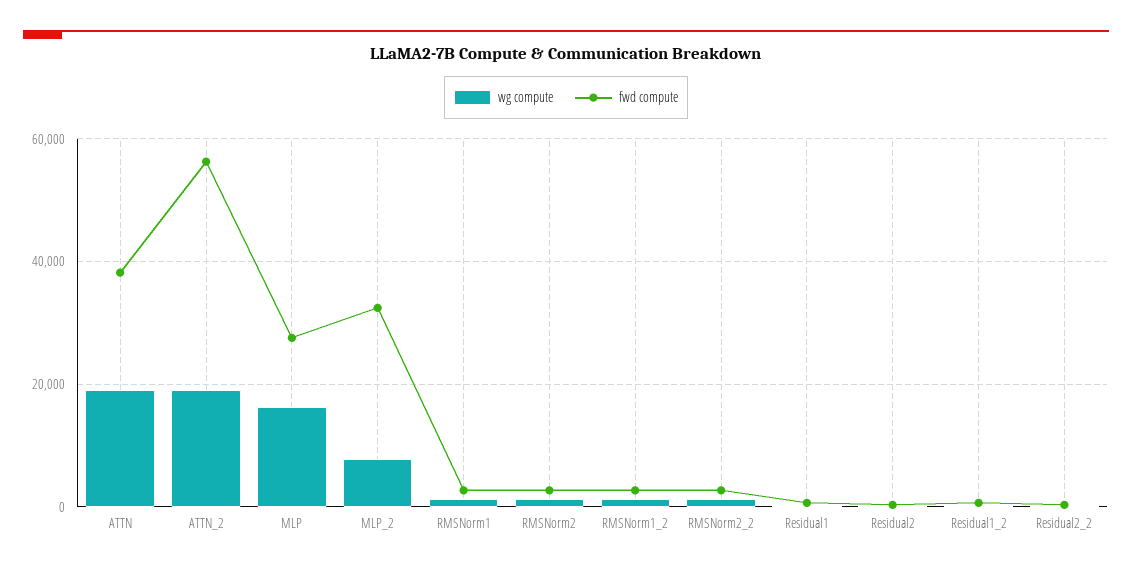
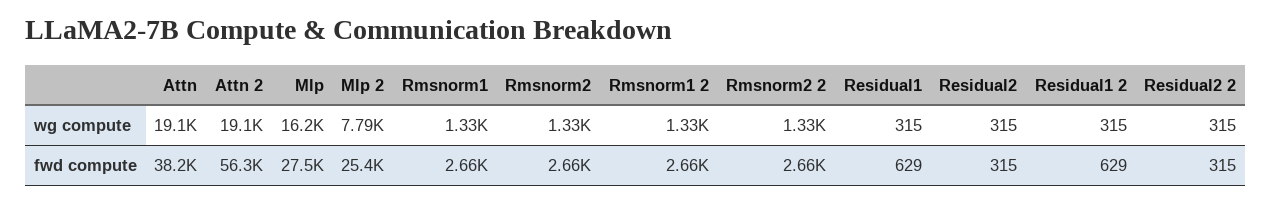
  {
    "wg compute": {
      "ATTN": 19100,
      "ATTN_2": 19100,
      "MLP": 16200,
      "MLP_2": 7790,
      "RMSNorm1": 1330,
      "RMSNorm2": 1330,
      "RMSNorm1_2": 1330,
      "RMSNorm2_2": 1330,
      "Residual1": 315,
      "Residual2": 315,
      "Residual1_2": 315,
      "Residual2_2": 315
    },
    "fwd compute": {
      "ATTN": 38200,
      "ATTN_2": 56300,
      "MLP": 27500,
-     "MLP_2": 32000,
+     "MLP_2": 25400,
      "RMSNorm1": 2660,
      "RMSNorm2": 2660,
      "RMSNorm1_2": 2660,
      "RMSNorm2_2": 2660,
      "Residual1": 629,
      "Residual2": 315,
      "Residual1_2": 629,
      "Residual2_2": 315
    }
  }

